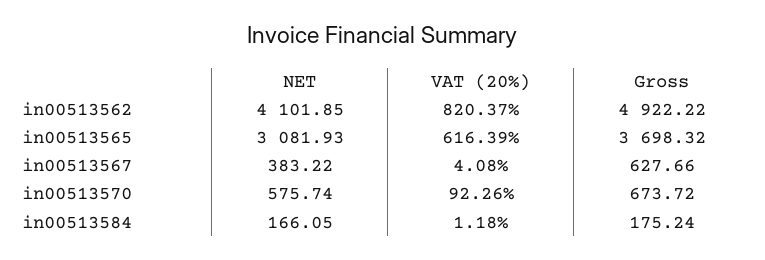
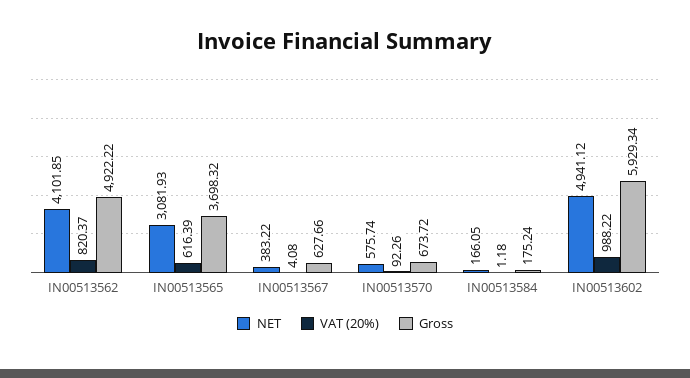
  {
    "NET": {
      "in00513562": 4101.85,
      "in00513565": 3081.93,
      "in00513567": 383.22,
      "in00513570": 575.74,
-     "in00513584": 166.05
+     "in00513584": 166.05,
+     "IN00513602": 4941.12
    },
    "VAT (20%)": {
      "in00513562": 820.37,
      "in00513565": 616.39,
      "in00513567": 4.08,
      "in00513570": 92.26,
-     "in00513584": 1.18
+     "in00513584": 1.18,
+     "IN00513602": 988.22
    },
    "Gross": {
      "in00513562": 4922.22,
      "in00513565": 3698.32,
      "in00513567": 627.66,
      "in00513570": 673.72,
-     "in00513584": 175.24
+     "in00513584": 175.24,
+     "IN00513602": 5929.34
    }
  }

